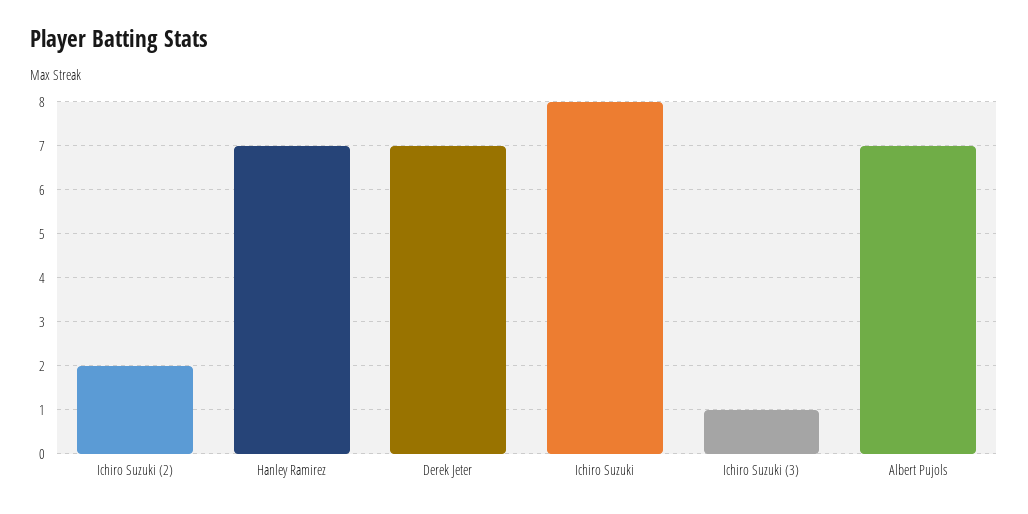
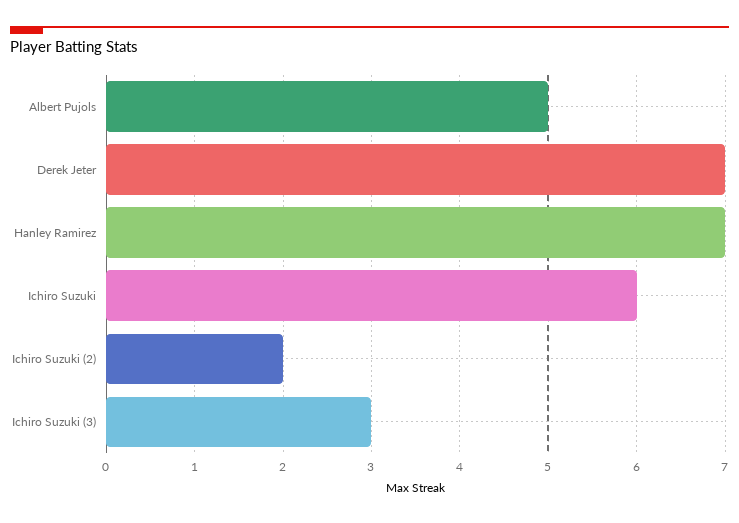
  {
    "Ichiro Suzuki (2)": 2,
    "Hanley Ramirez": 7,
    "Derek Jeter": 7,
-   "Ichiro Suzuki": 8,
+   "Ichiro Suzuki": 6,
-   "Ichiro Suzuki (3)": 1,
+   "Ichiro Suzuki (3)": 3,
-   "Albert Pujols": 7
+   "Albert Pujols": 5
  }

